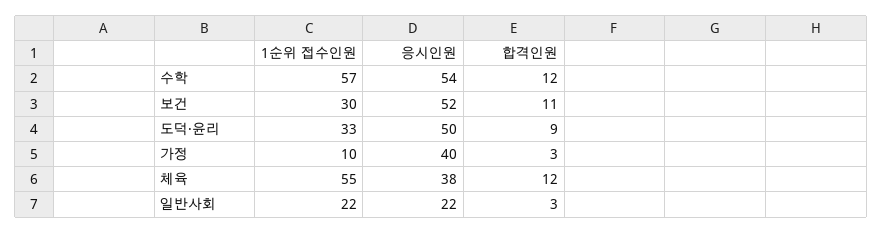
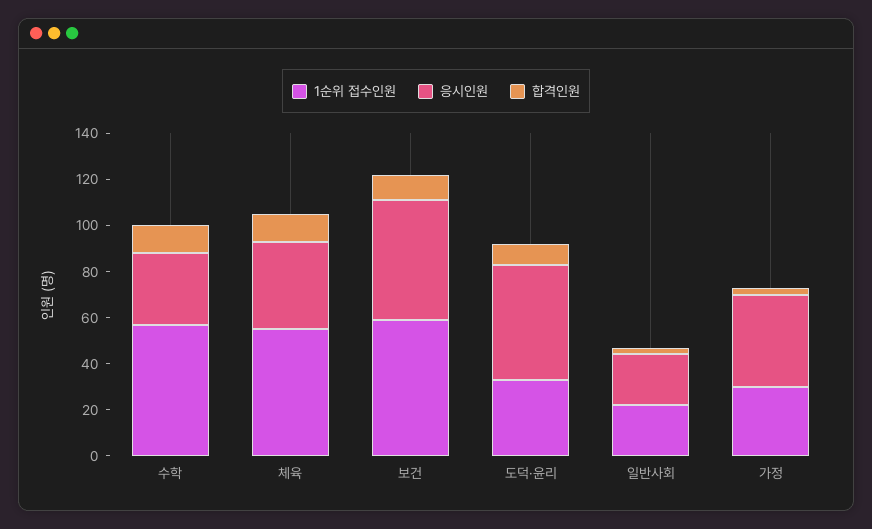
  {
    "1순위 접수인원": {
      "수학": 57,
-     "보건": 30,
+     "보건": 60,
      "도덕·윤리": 33,
-     "가정": 10,
+     "가정": 30,
      "체육": 55,
      "일반사회": 22
    },
    "응시인원": {
-     "수학": 54,
+     "수학": 30,
      "보건": 52,
      "도덕·윤리": 50,
      "가정": 40,
      "체육": 38,
      "일반사회": 22
    },
    "합격인원": {
      "수학": 12,
      "보건": 11,
      "도덕·윤리": 9,
      "가정": 3,
      "체육": 12,
      "일반사회": 3
    }
  }

